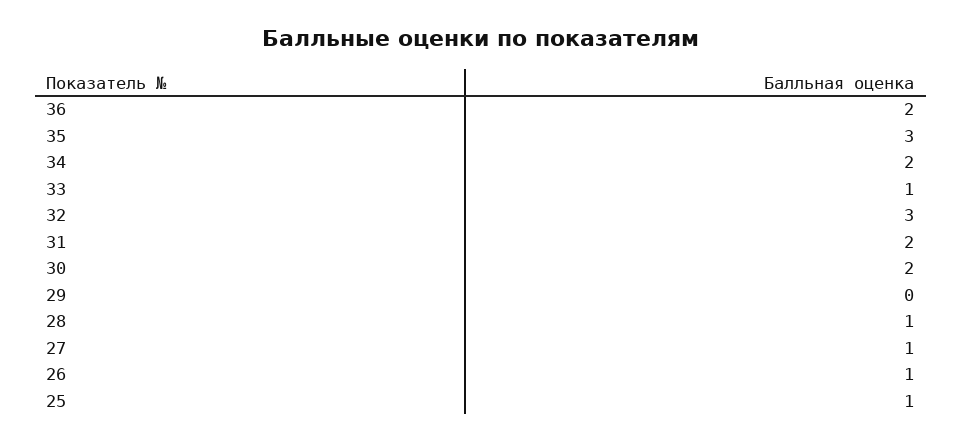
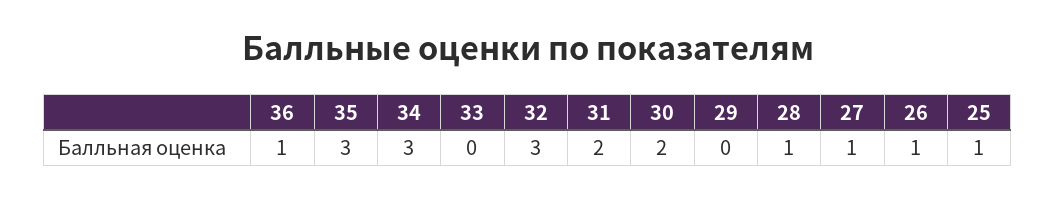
  {
-   "36": 2,
+   "36": 1,
    "35": 3,
-   "34": 2,
+   "34": 3,
-   "33": 1,
+   "33": 0,
    "32": 3,
    "31": 2,
    "30": 2,
    "29": 0,
    "28": 1,
    "27": 1,
    "26": 1,
    "25": 1
  }

